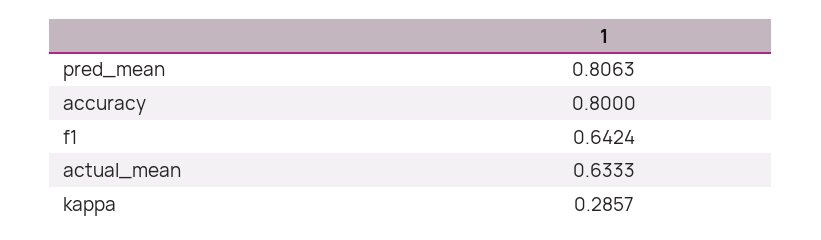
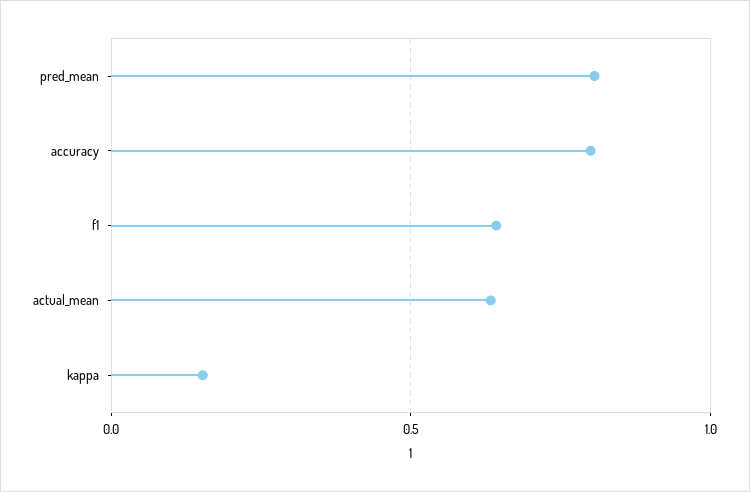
  {
    "pred_mean": 0.8063,
    "accuracy": 0.8,
    "f1": 0.6424,
    "actual_mean": 0.6333,
-   "kappa": 0.2857
+   "kappa": 0.15
  }

